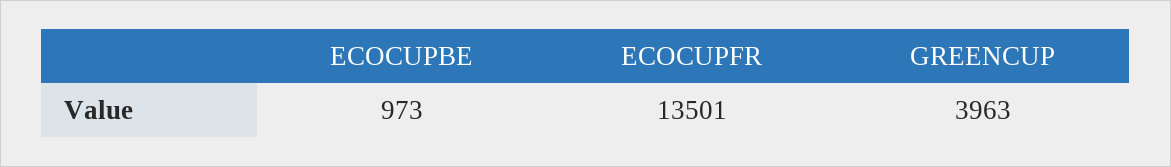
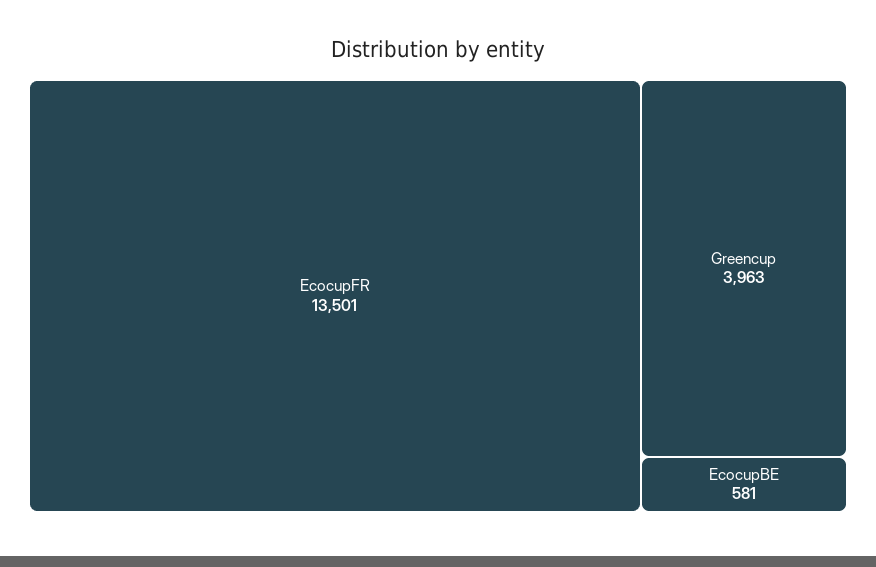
  {
-   "ECOCUPBE": 973,
+   "ECOCUPBE": 581,
    "ECOCUPFR": 13501,
    "GREENCUP": 3963
  }

